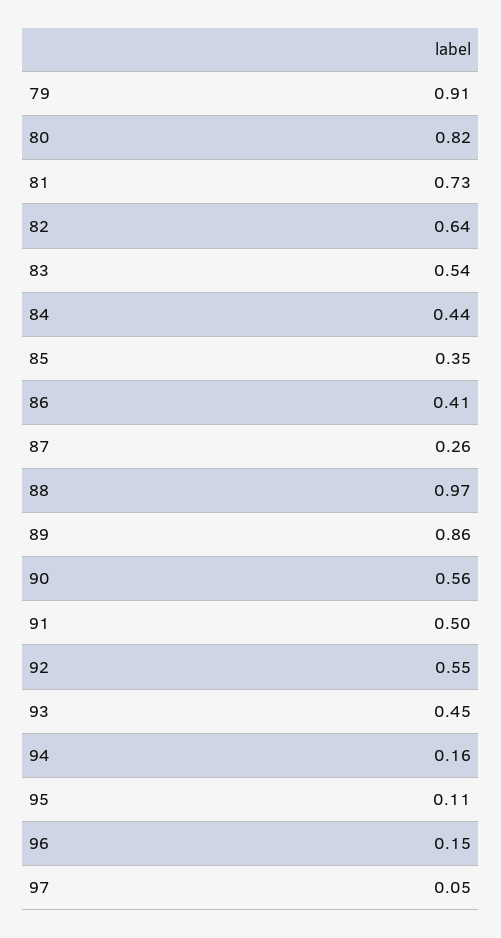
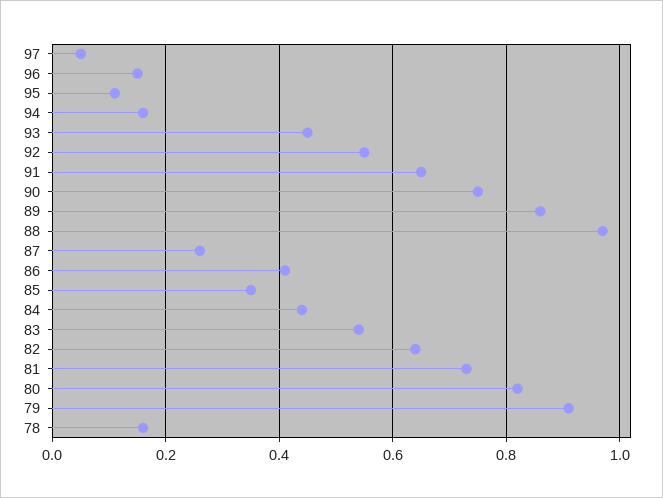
  {
    "79": 0.91,
    "80": 0.82,
    "81": 0.73,
    "82": 0.64,
    "83": 0.54,
    "84": 0.44,
    "85": 0.35,
    "86": 0.41,
    "87": 0.26,
    "88": 0.97,
    "89": 0.86,
-   "90": 0.56,
+   "90": 0.75,
-   "91": 0.5,
+   "91": 0.65,
    "92": 0.55,
    "93": 0.45,
    "94": 0.16,
    "95": 0.11,
    "96": 0.15,
-   "97": 0.05
+   "97": 0.05,
+   "78": 0.15
  }

